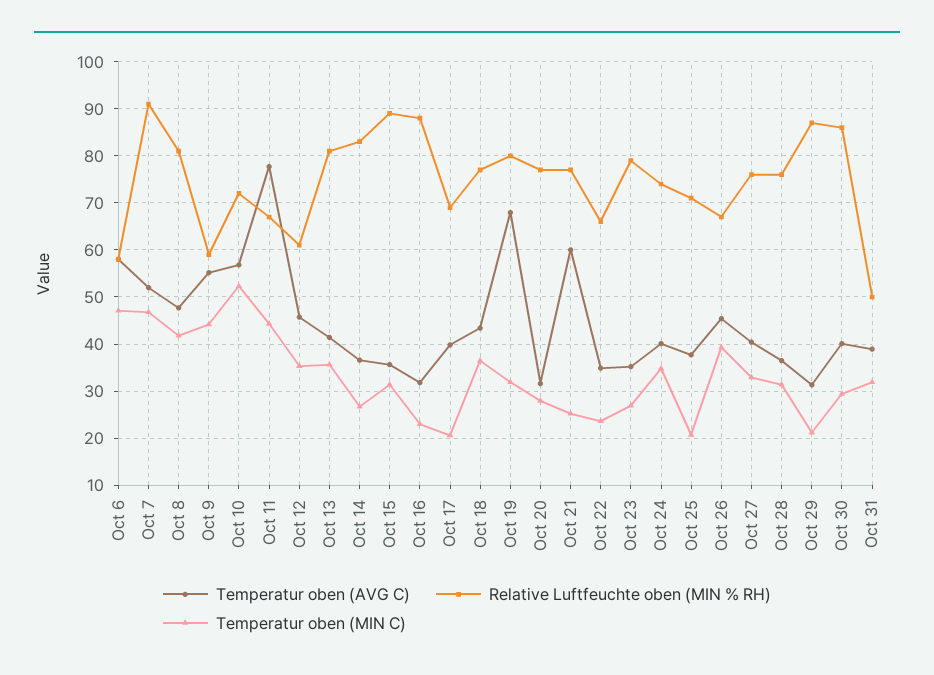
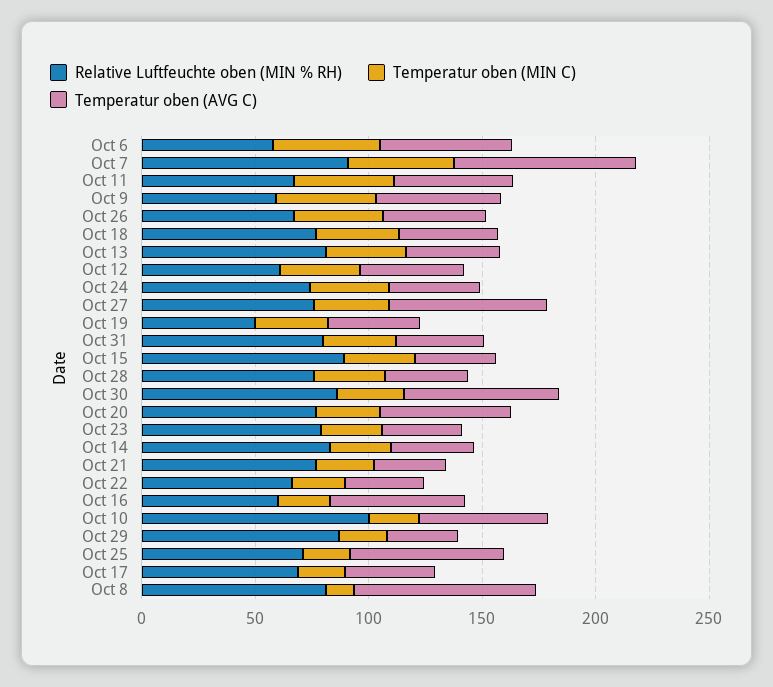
  {
    "Temperatur oben (AVG C)": {
      "Oct 6": 58,
-     "Oct 7": 52,
+     "Oct 7": 80,
-     "Oct 8": 48,
+     "Oct 8": 80,
      "Oct 9": 56,
      "Oct 10": 56,
-     "Oct 11": 78,
+     "Oct 11": 50,
      "Oct 12": 46,
      "Oct 13": 42,
      "Oct 14": 36,
      "Oct 15": 36,
-     "Oct 16": 32,
+     "Oct 16": 60,
      "Oct 17": 40,
      "Oct 18": 44,
-     "Oct 19": 68,
+     "Oct 19": 40,
-     "Oct 20": 32,
+     "Oct 20": 60,
-     "Oct 21": 60,
+     "Oct 21": 30,
      "Oct 22": 34,
      "Oct 23": 36,
      "Oct 24": 40,
-     "Oct 25": 38,
+     "Oct 25": 70,
      "Oct 26": 46,
-     "Oct 27": 40,
+     "Oct 27": 70,
      "Oct 28": 36,
      "Oct 29": 32,
-     "Oct 30": 40,
+     "Oct 30": 70,
      "Oct 31": 38
    },
    "Relative Luftfeuchte oben (MIN % RH)": {
      "Oct 6": 58,
      "Oct 7": 92,
      "Oct 8": 82,
      "Oct 9": 60,
-     "Oct 10": 72,
+     "Oct 10": 100,
      "Oct 11": 68,
      "Oct 12": 62,
      "Oct 13": 82,
      "Oct 14": 84,
      "Oct 15": 90,
-     "Oct 16": 88,
+     "Oct 16": 60,
      "Oct 17": 70,
      "Oct 18": 78,
-     "Oct 19": 80,
+     "Oct 19": 50,
      "Oct 20": 78,
      "Oct 21": 78,
      "Oct 22": 66,
      "Oct 23": 80,
      "Oct 24": 74,
      "Oct 25": 72,
      "Oct 26": 68,
      "Oct 27": 76,
      "Oct 28": 76,
      "Oct 29": 88,
      "Oct 30": 86,
-     "Oct 31": 50
+     "Oct 31": 80
    },
    "Temperatur oben (MIN C)": {
      "Oct 6": 48,
      "Oct 7": 46,
-     "Oct 8": 42,
+     "Oct 8": 10,
      "Oct 9": 44,
-     "Oct 10": 52,
+     "Oct 10": 20,
      "Oct 11": 44,
      "Oct 12": 36,
      "Oct 13": 36,
      "Oct 14": 26,
      "Oct 15": 32,
      "Oct 16": 24,
      "Oct 17": 20,
      "Oct 18": 36,
      "Oct 19": 32,
      "Oct 20": 28,
      "Oct 21": 26,
      "Oct 22": 24,
      "Oct 23": 26,
      "Oct 24": 34,
      "Oct 25": 20,
      "Oct 26": 40,
      "Oct 27": 32,
      "Oct 28": 32,
      "Oct 29": 22,
      "Oct 30": 30,
      "Oct 31": 32
    }
  }

